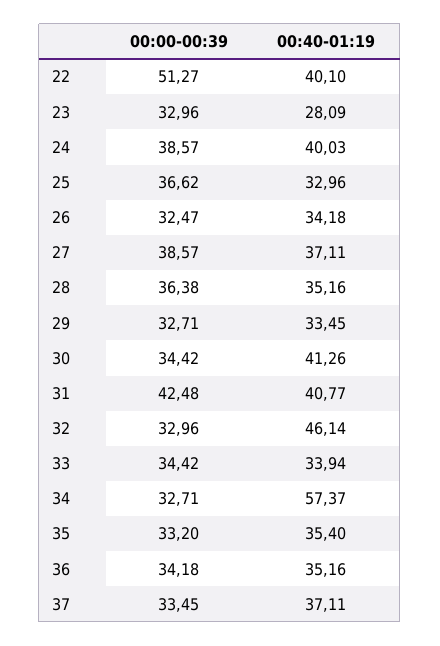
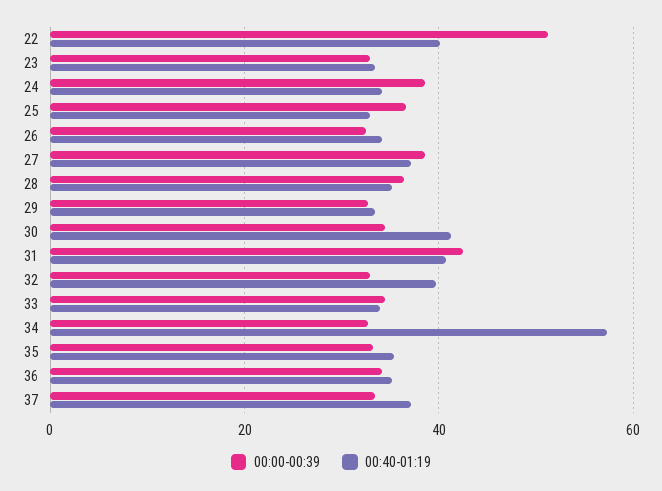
  {
    "00:00-00:39": {
      "22": 51.27,
      "23": 32.96,
      "24": 38.57,
      "25": 36.62,
      "26": 32.47,
      "27": 38.57,
      "28": 36.38,
      "29": 32.71,
      "30": 34.42,
      "31": 42.48,
      "32": 32.96,
      "33": 34.42,
      "34": 32.71,
      "35": 33.2,
      "36": 34.18,
      "37": 33.45
    },
    "00:40-01:19": {
      "22": 40.1,
-     "23": 28.09,
+     "23": 34,
-     "24": 40.03,
+     "24": 34,
      "25": 32.96,
      "26": 34.18,
      "27": 37.11,
      "28": 35.16,
      "29": 33.45,
      "30": 41.26,
      "31": 40.77,
-     "32": 46.14,
+     "32": 40,
      "33": 33.94,
      "34": 57.37,
      "35": 35.4,
      "36": 35.16,
      "37": 37.11
    }
  }

